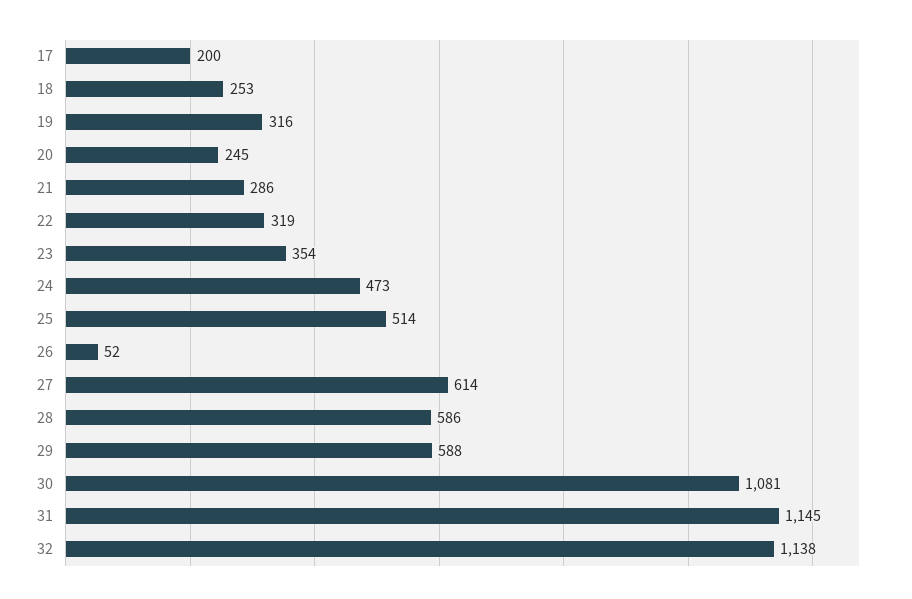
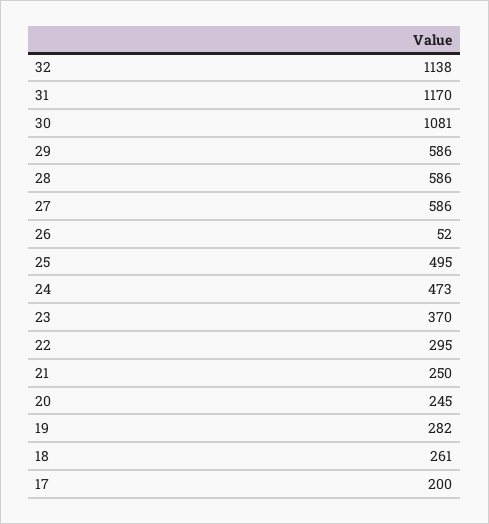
  {
    "17": 200,
-   "18": 253,
+   "18": 261,
-   "19": 316,
+   "19": 282,
    "20": 245,
-   "21": 286,
+   "21": 250,
-   "22": 319,
+   "22": 295,
-   "23": 354,
+   "23": 370,
    "24": 473,
-   "25": 514,
+   "25": 495,
    "26": 52,
-   "27": 614,
+   "27": 586,
    "28": 586,
-   "29": 588,
+   "29": 586,
    "30": 1081,
-   "31": 1145,
+   "31": 1170,
    "32": 1138
  }

